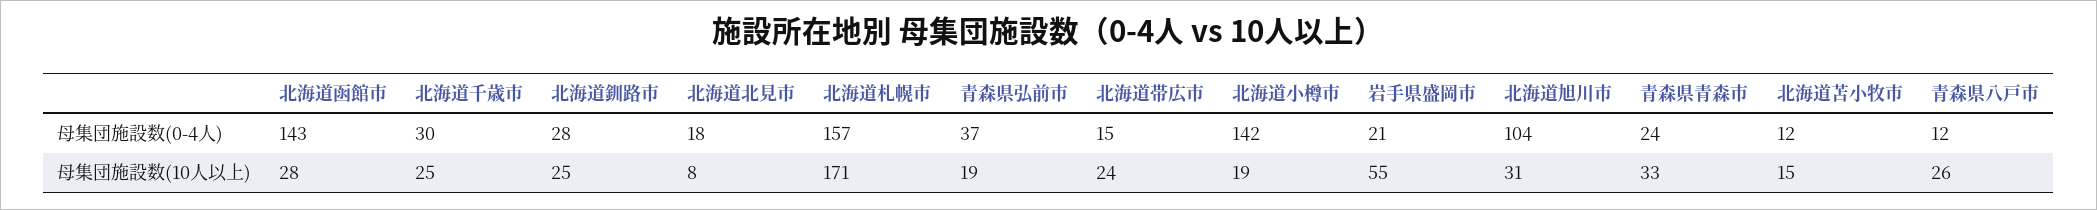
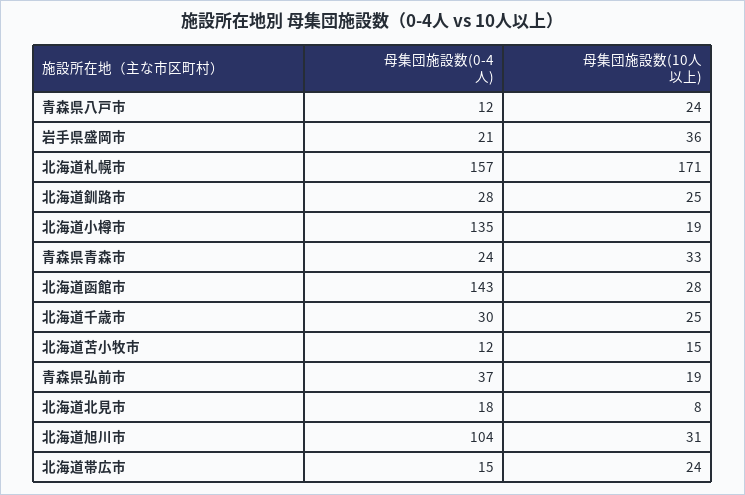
  {
    "北海道函館市": {
      "母集団施設数(0-4人)": 143,
      "母集団施設数(10人以上)": 28
    },
    "北海道千歳市": {
      "母集団施設数(0-4人)": 30,
      "母集団施設数(10人以上)": 25
    },
    "北海道釧路市": {
      "母集団施設数(0-4人)": 28,
      "母集団施設数(10人以上)": 25
    },
    "北海道北見市": {
      "母集団施設数(0-4人)": 18,
      "母集団施設数(10人以上)": 8
    },
    "北海道札幌市": {
      "母集団施設数(0-4人)": 157,
      "母集団施設数(10人以上)": 171
    },
    "青森県弘前市": {
      "母集団施設数(0-4人)": 37,
      "母集団施設数(10人以上)": 19
    },
    "北海道帯広市": {
      "母集団施設数(0-4人)": 15,
      "母集団施設数(10人以上)": 24
    },
    "北海道小樽市": {
-     "母集団施設数(0-4人)": 142,
+     "母集団施設数(0-4人)": 135,
      "母集団施設数(10人以上)": 19
    },
    "岩手県盛岡市": {
      "母集団施設数(0-4人)": 21,
-     "母集団施設数(10人以上)": 55
+     "母集団施設数(10人以上)": 36
    },
    "北海道旭川市": {
      "母集団施設数(0-4人)": 104,
      "母集団施設数(10人以上)": 31
    },
    "青森県青森市": {
      "母集団施設数(0-4人)": 24,
      "母集団施設数(10人以上)": 33
    },
    "北海道苫小牧市": {
      "母集団施設数(0-4人)": 12,
      "母集団施設数(10人以上)": 15
    },
    "青森県八戸市": {
      "母集団施設数(0-4人)": 12,
-     "母集団施設数(10人以上)": 26
+     "母集団施設数(10人以上)": 24
    }
  }

